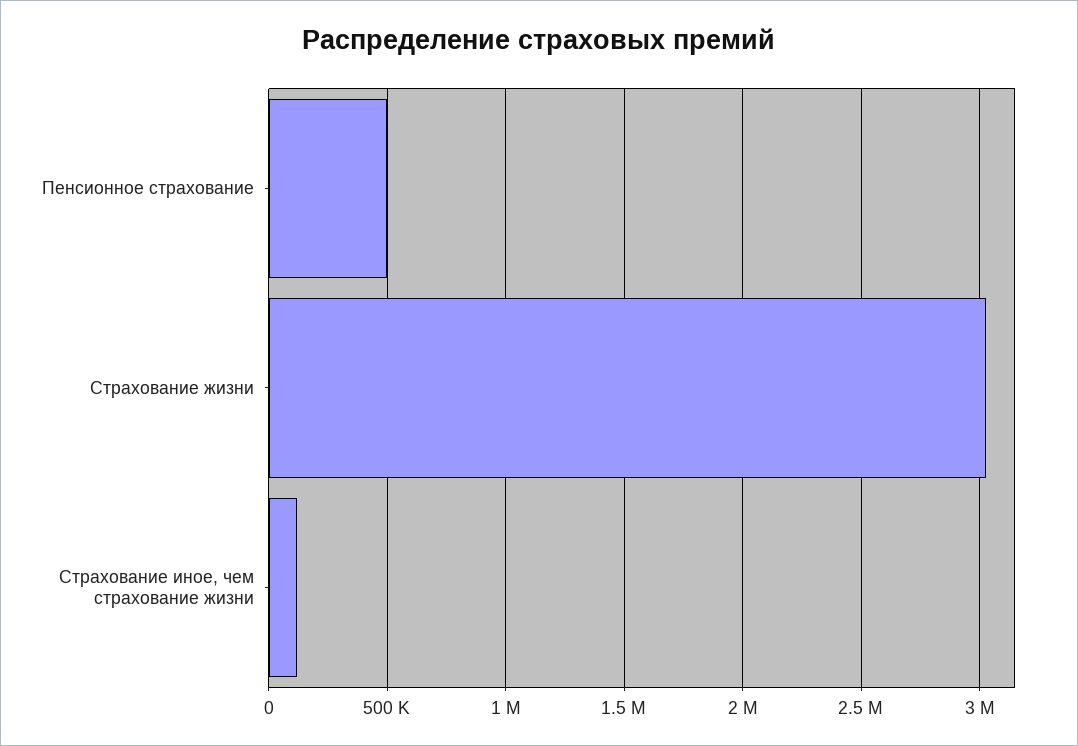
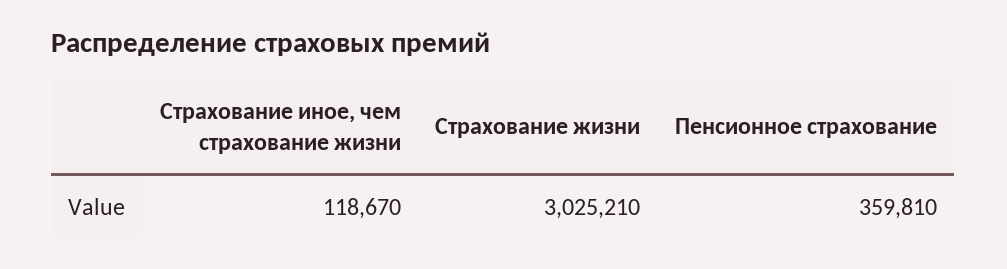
  {
-   "Пенсионное страхование": 500000,
+   "Пенсионное страхование": 359810,
    "Страхование жизни": 3025210,
    "Страхование иное, чем страхование жизни": 118670
  }

